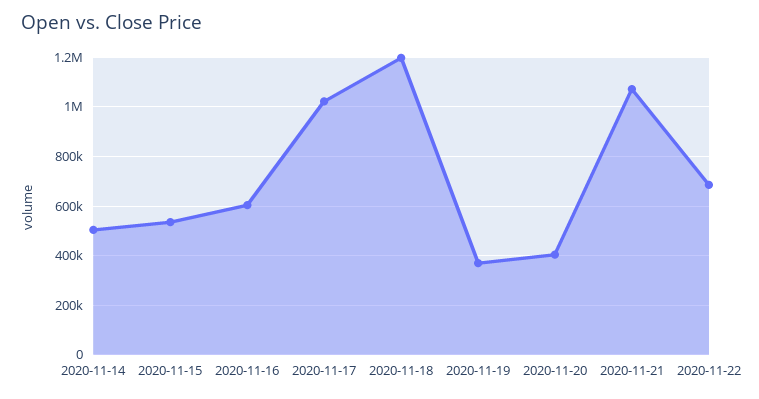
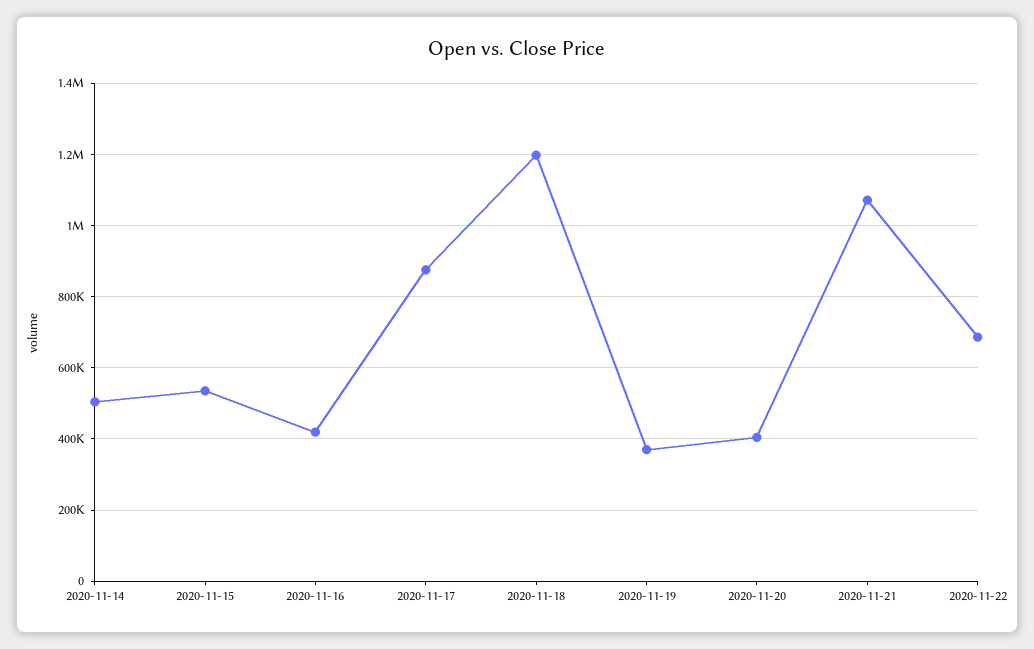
  {
    "2020-11-14": 500000,
    "2020-11-15": 540000,
-   "2020-11-16": 600000,
+   "2020-11-16": 420000,
-   "2020-11-17": 1025000,
+   "2020-11-17": 880000,
    "2020-11-18": 1200000,
    "2020-11-19": 360000,
    "2020-11-20": 400000,
    "2020-11-21": 1080000,
    "2020-11-22": 680000
  }

